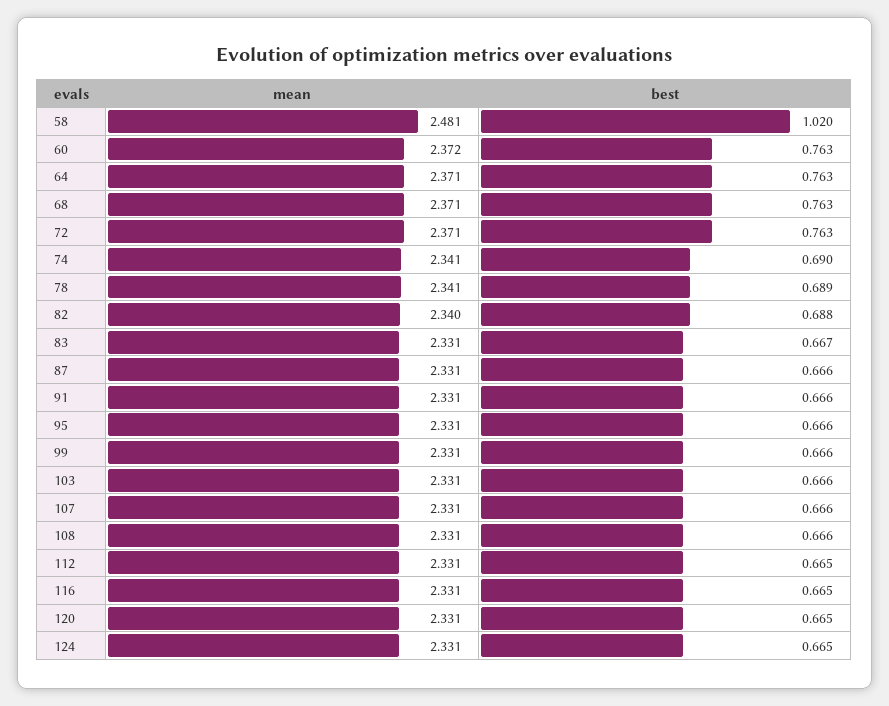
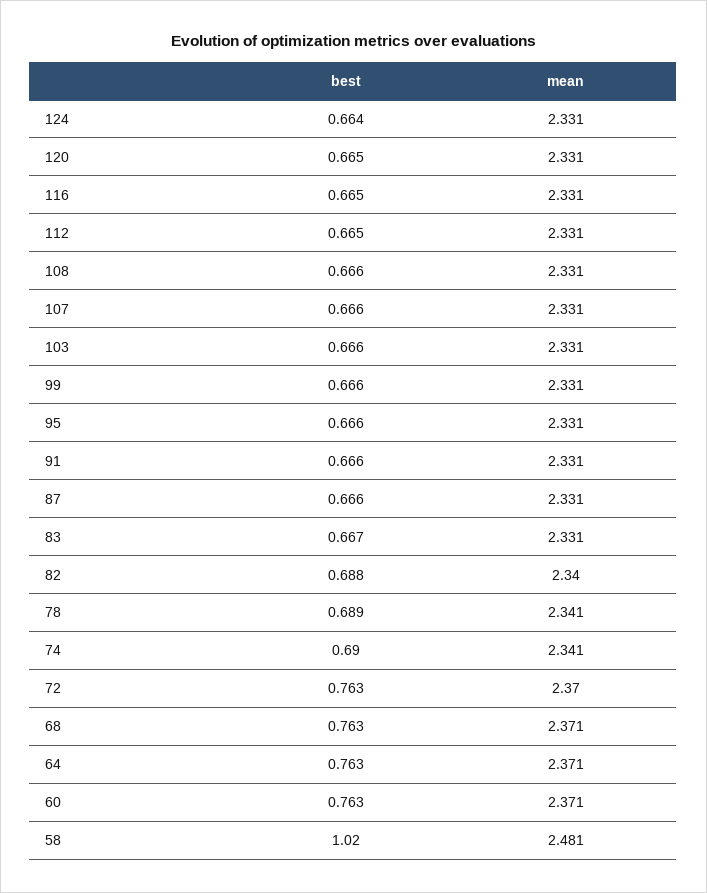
  {
    "mean": {
      "58": 2.481,
-     "60": 2.372,
+     "60": 2.371,
      "64": 2.371,
      "68": 2.371,
-     "72": 2.371,
+     "72": 2.37,
      "74": 2.341,
      "78": 2.341,
      "82": 2.34,
      "83": 2.331,
      "87": 2.331,
      "91": 2.331,
      "95": 2.331,
      "99": 2.331,
      "103": 2.331,
      "107": 2.331,
      "108": 2.331,
      "112": 2.331,
      "116": 2.331,
      "120": 2.331,
      "124": 2.331
    },
    "best": {
      "58": 1.02,
      "60": 0.763,
      "64": 0.763,
      "68": 0.763,
      "72": 0.763,
      "74": 0.69,
      "78": 0.689,
      "82": 0.688,
      "83": 0.667,
      "87": 0.666,
      "91": 0.666,
      "95": 0.666,
      "99": 0.666,
      "103": 0.666,
      "107": 0.666,
      "108": 0.666,
      "112": 0.665,
      "116": 0.665,
      "120": 0.665,
-     "124": 0.665
+     "124": 0.664
    }
  }

